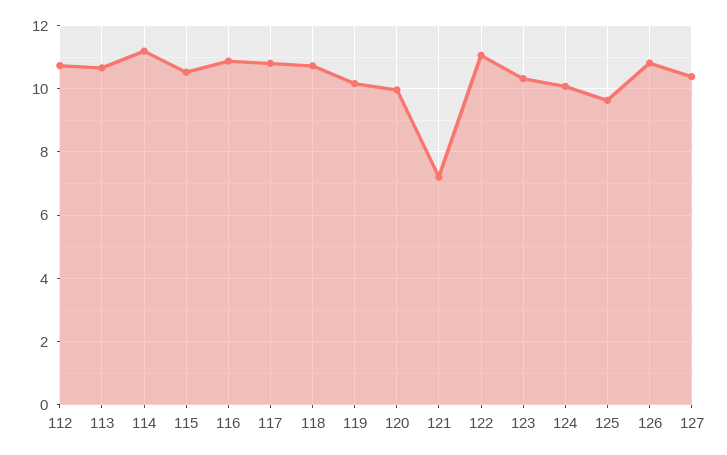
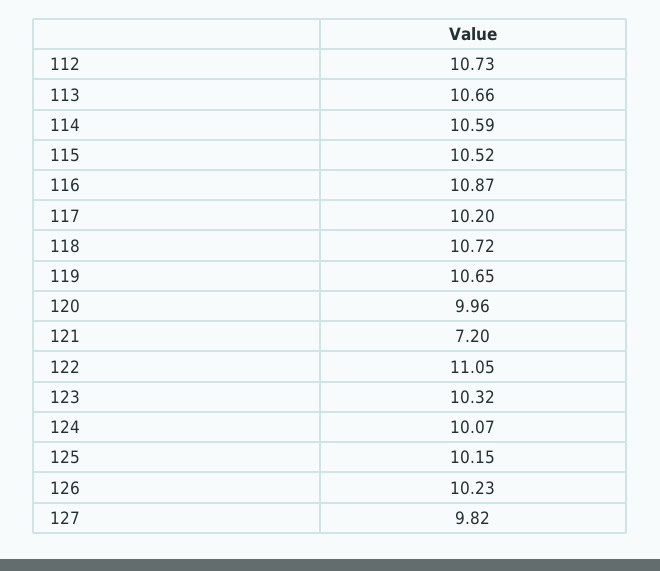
  {
    "112": 10.73,
    "113": 10.66,
-   "114": 11.2,
+   "114": 10.59,
    "115": 10.52,
    "116": 10.87,
-   "117": 10.8,
+   "117": 10.2,
    "118": 10.72,
-   "119": 10.2,
+   "119": 10.65,
    "120": 9.96,
    "121": 7.2,
    "122": 11.05,
    "123": 10.32,
    "124": 10.07,
-   "125": 9.6,
+   "125": 10.15,
-   "126": 10.8,
+   "126": 10.23,
-   "127": 10.4
+   "127": 9.82
  }

